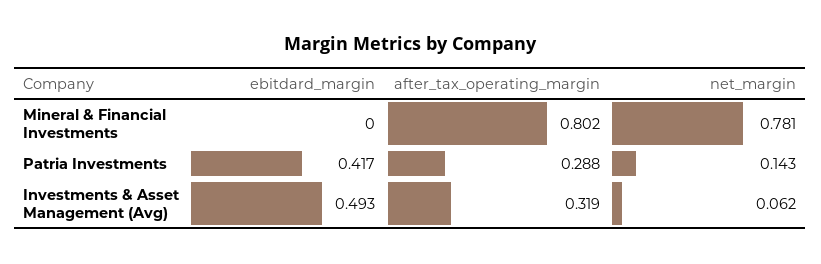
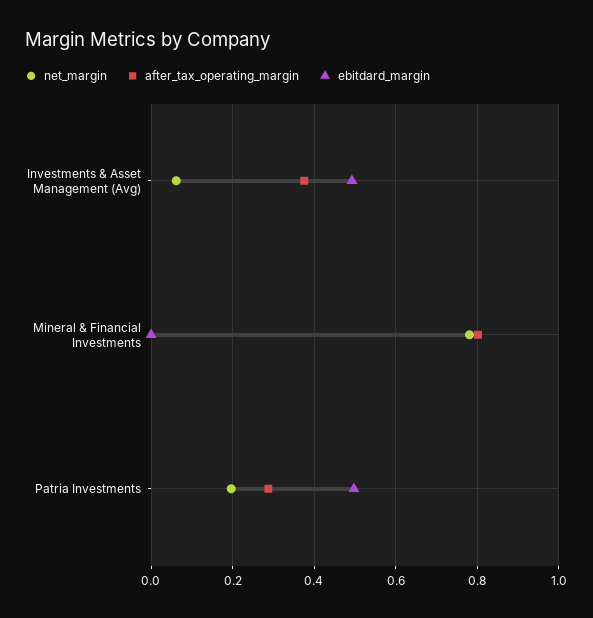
  {
    "ebitdard_margin": {
      "Mineral & Financial Investments": 0,
-     "Patria Investments": 0.417,
+     "Patria Investments": 0.5,
      "Investments & Asset Management (Avg)": 0.493
    },
    "after_tax_operating_margin": {
      "Mineral & Financial Investments": 0.802,
      "Patria Investments": 0.288,
-     "Investments & Asset Management (Avg)": 0.319
+     "Investments & Asset Management (Avg)": 0.38
    },
    "net_margin": {
      "Mineral & Financial Investments": 0.781,
-     "Patria Investments": 0.143,
+     "Patria Investments": 0.2,
      "Investments & Asset Management (Avg)": 0.062
    }
  }

